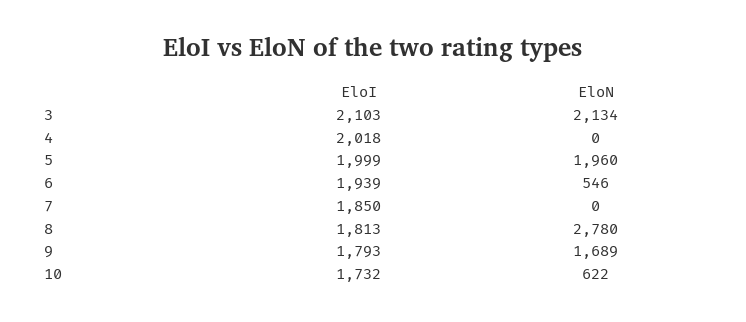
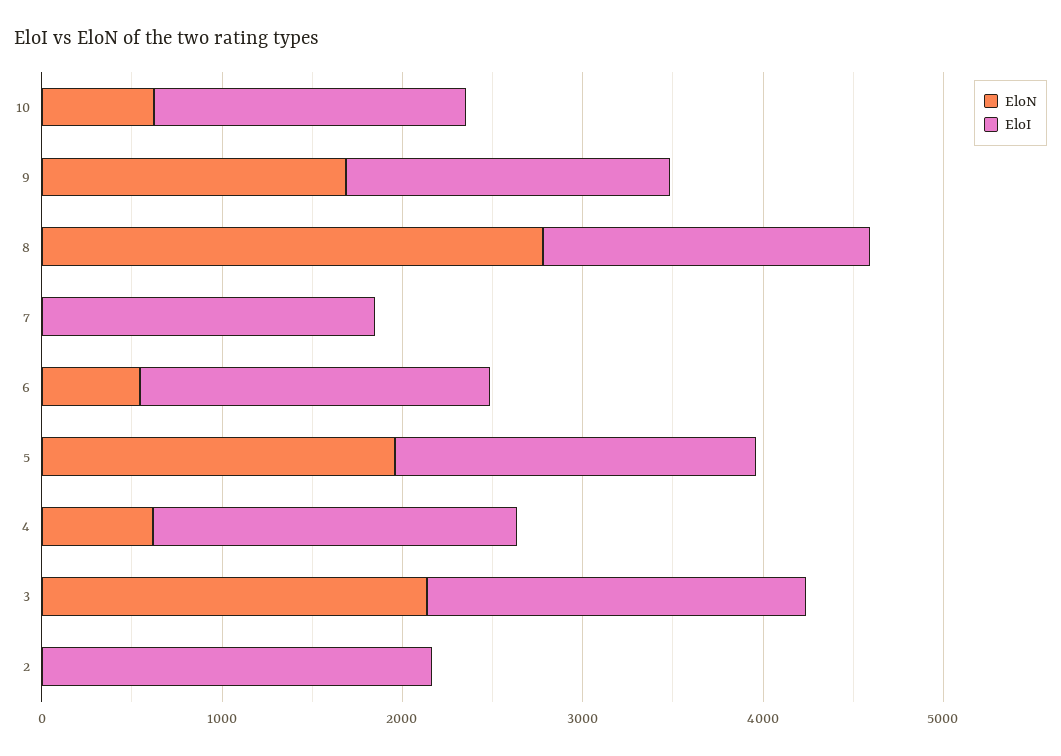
  {
    "EloI": {
      "3": 2103,
      "4": 2018,
      "5": 1999,
      "6": 1939,
      "7": 1850,
      "8": 1813,
      "9": 1793,
-     "10": 1732
+     "10": 1732,
+     "2": 2200
    },
    "EloN": {
      "3": 2134,
-     "4": 0,
+     "4": 600,
      "5": 1960,
      "6": 546,
      "7": 0,
      "8": 2780,
      "9": 1689,
-     "10": 622
+     "10": 622,
+     "2": 0
    }
  }

